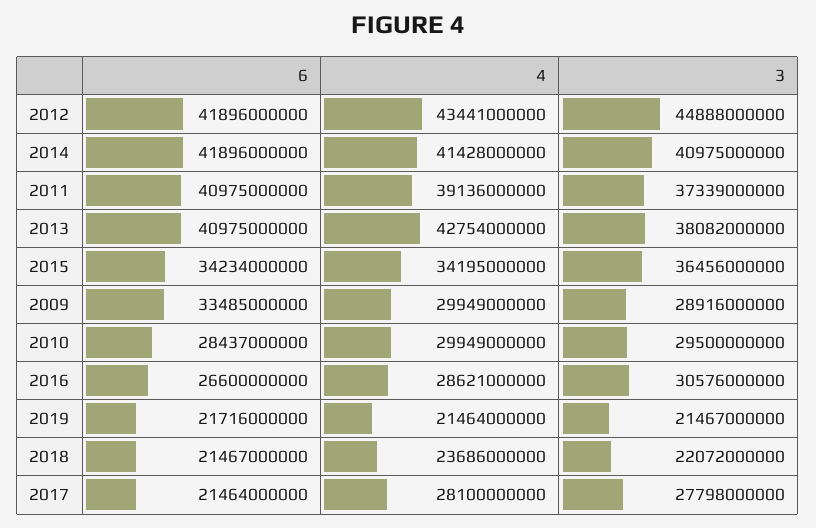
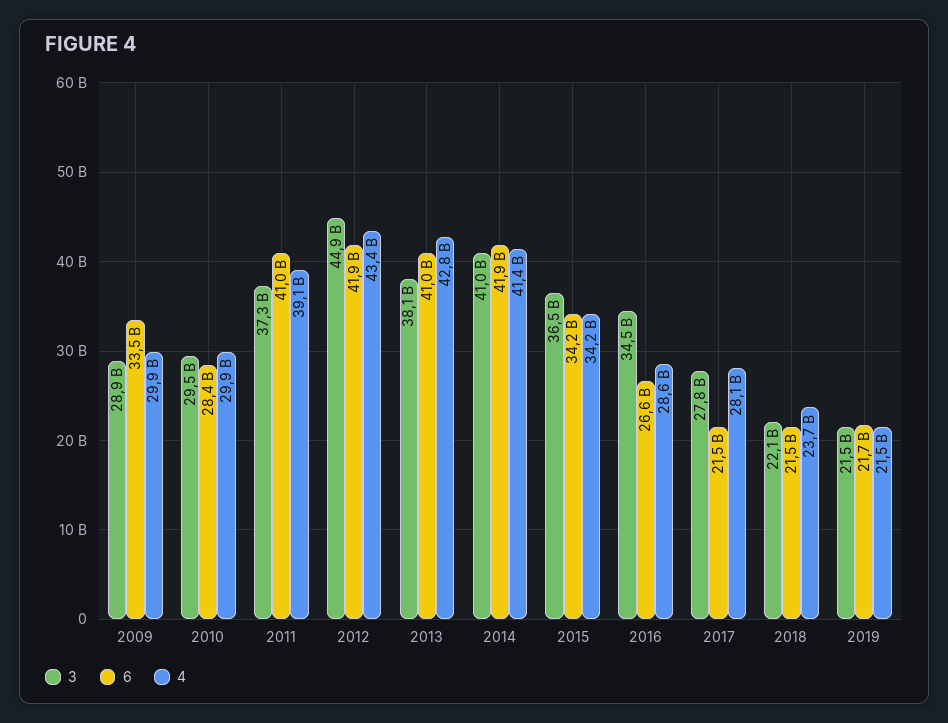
  {
    "6": {
      "2012": 41896000000,
      "2014": 41896000000,
      "2011": 40975000000,
      "2013": 40975000000,
      "2015": 34234000000,
      "2009": 33485000000,
      "2010": 28437000000,
      "2016": 26600000000,
      "2019": 21716000000,
      "2018": 21467000000,
      "2017": 21464000000
    },
    "4": {
      "2012": 43441000000,
      "2014": 41428000000,
      "2011": 39136000000,
      "2013": 42754000000,
      "2015": 34195000000,
      "2009": 29949000000,
      "2010": 29949000000,
      "2016": 28621000000,
      "2019": 21464000000,
      "2018": 23686000000,
      "2017": 28100000000
    },
    "3": {
      "2012": 44888000000,
      "2014": 40975000000,
      "2011": 37339000000,
      "2013": 38082000000,
      "2015": 36456000000,
      "2009": 28916000000,
      "2010": 29500000000,
-     "2016": 30576000000,
+     "2016": 34500000000,
      "2019": 21467000000,
      "2018": 22072000000,
      "2017": 27798000000
    }
  }

